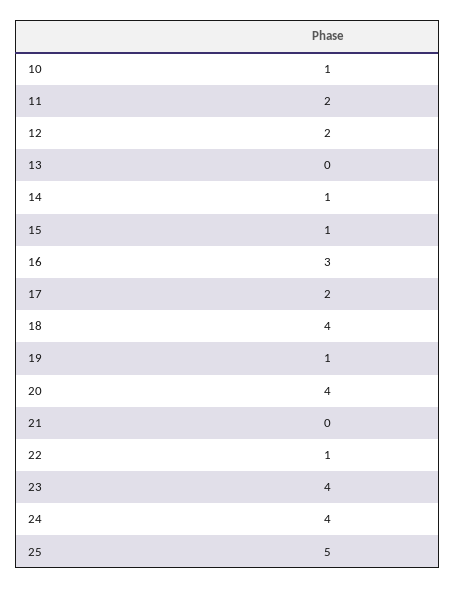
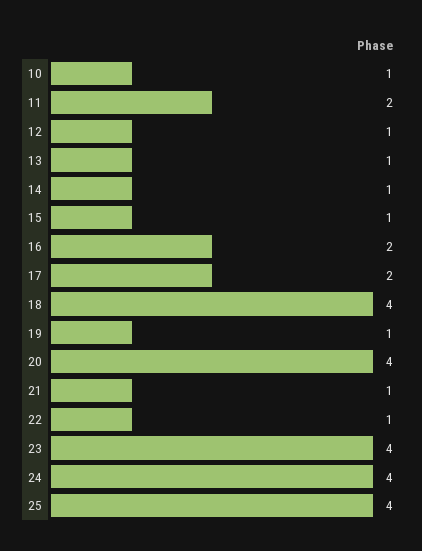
  {
    "10": 1,
    "11": 2,
-   "12": 2,
+   "12": 1,
-   "13": 0,
+   "13": 1,
    "14": 1,
    "15": 1,
-   "16": 3,
+   "16": 2,
    "17": 2,
    "18": 4,
    "19": 1,
    "20": 4,
-   "21": 0,
+   "21": 1,
    "22": 1,
    "23": 4,
    "24": 4,
-   "25": 5
+   "25": 4
  }

